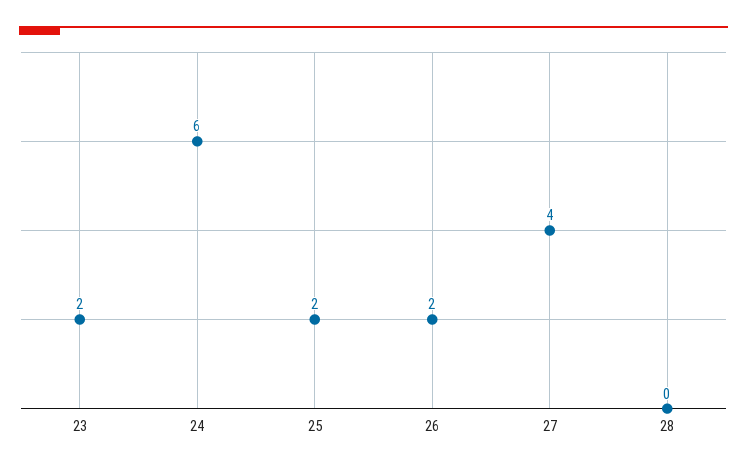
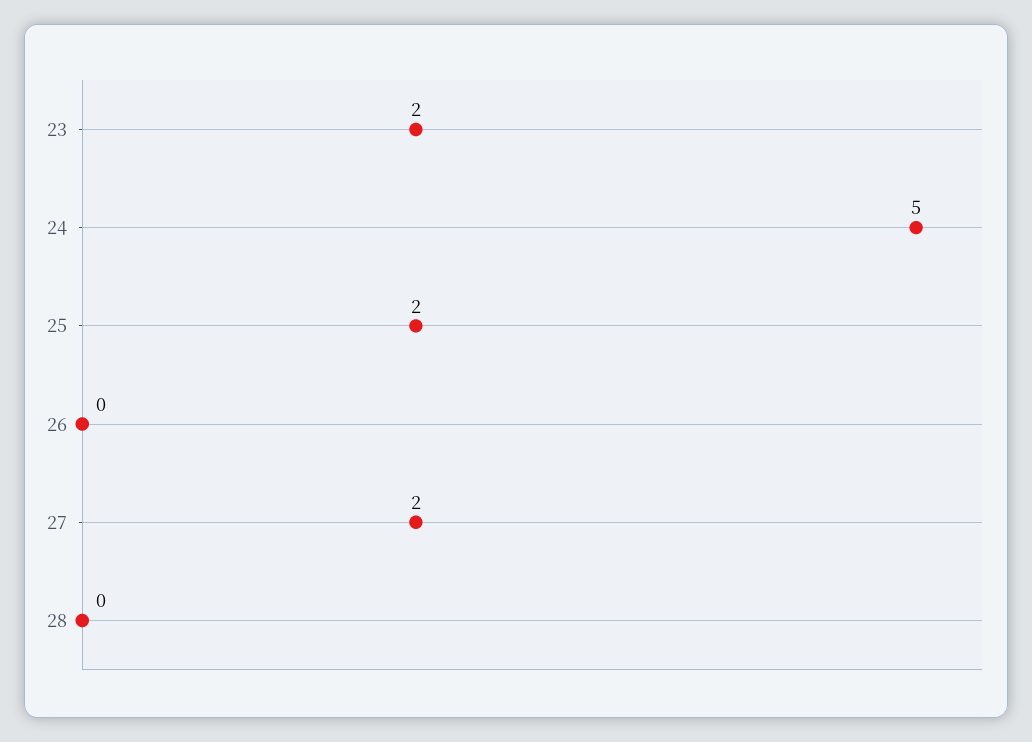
  {
    "23": 2,
-   "24": 6,
+   "24": 5,
    "25": 2,
-   "26": 2,
+   "26": 0,
-   "27": 4,
+   "27": 2,
    "28": 0
  }

